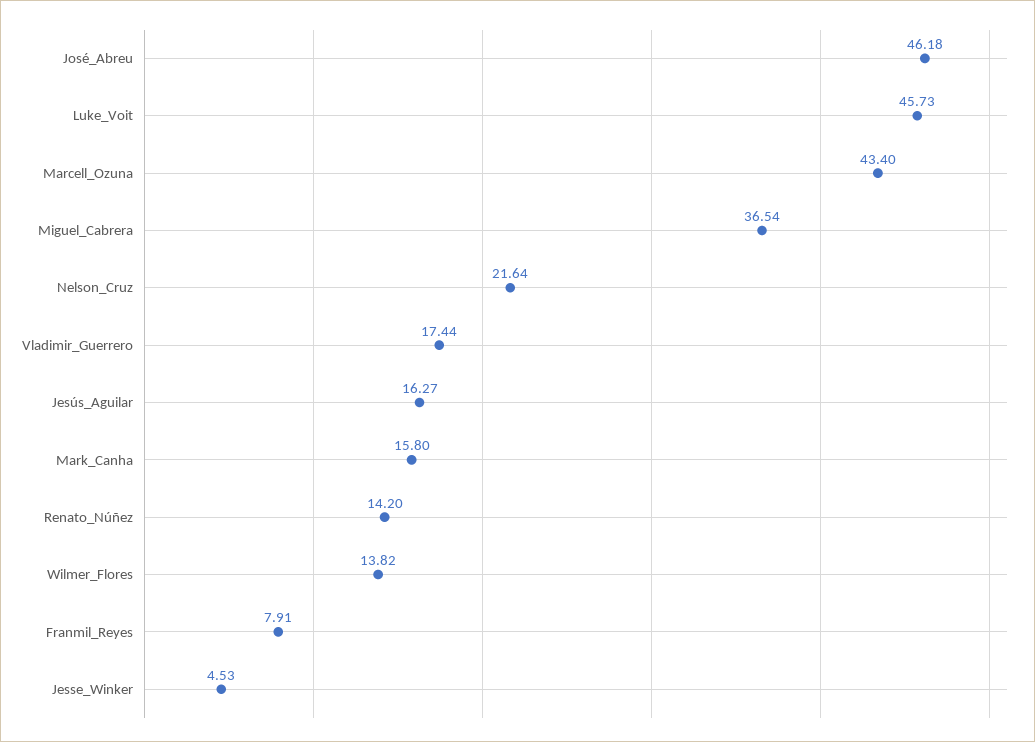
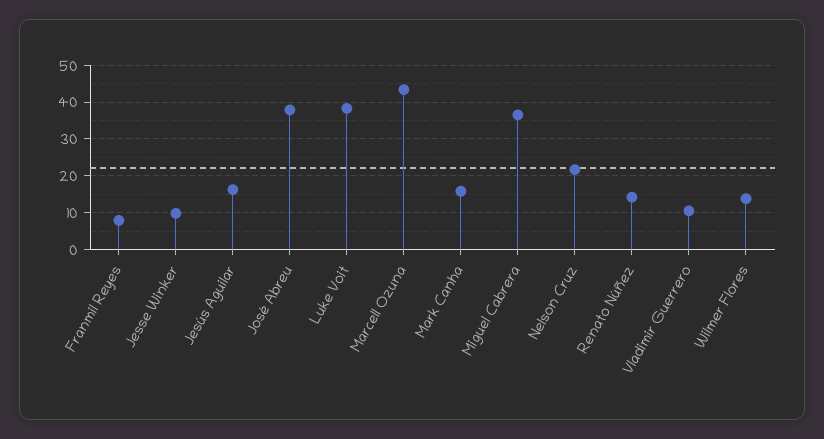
  {
-   "José_Abreu": 46.18,
+   "José_Abreu": 38,
-   "Luke_Voit": 45.73,
+   "Luke_Voit": 38,
    "Marcell_Ozuna": 43.4,
    "Miguel_Cabrera": 36.54,
    "Nelson_Cruz": 21.64,
-   "Vladimir_Guerrero": 17.44,
+   "Vladimir_Guerrero": 10,
    "Jesús_Aguilar": 16.27,
    "Mark_Canha": 15.8,
    "Renato_Núñez": 14.2,
    "Wilmer_Flores": 13.82,
    "Franmil_Reyes": 7.91,
-   "Jesse_Winker": 4.53
+   "Jesse_Winker": 10
  }

